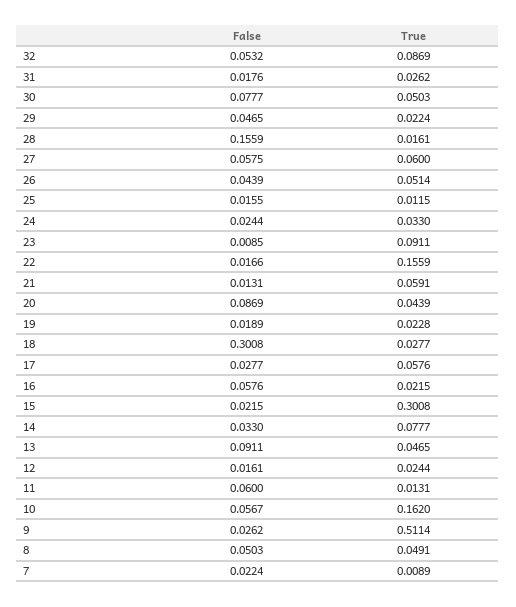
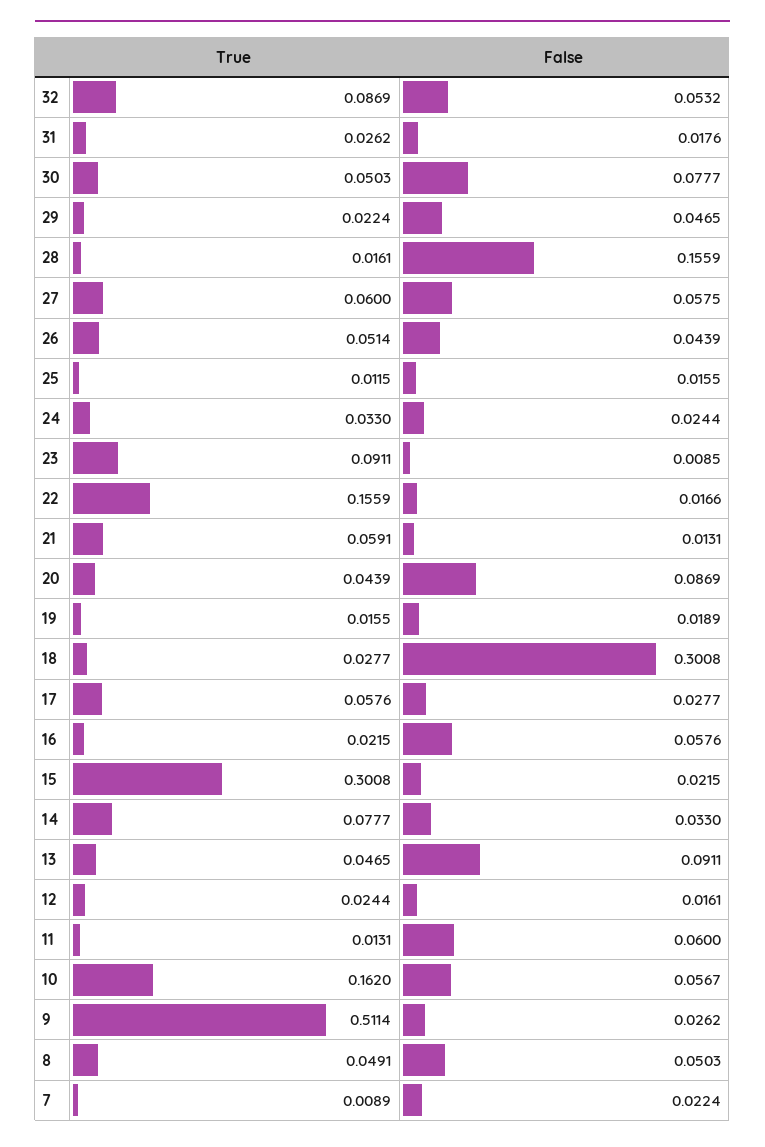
  {
    "False": {
      "32": 0.0532,
      "31": 0.0176,
      "30": 0.0777,
      "29": 0.0465,
      "28": 0.1559,
      "27": 0.0575,
      "26": 0.0439,
      "25": 0.0155,
      "24": 0.0244,
      "23": 0.0085,
      "22": 0.0166,
      "21": 0.0131,
      "20": 0.0869,
      "19": 0.0189,
      "18": 0.3008,
      "17": 0.0277,
      "16": 0.0576,
      "15": 0.0215,
      "14": 0.033,
      "13": 0.0911,
      "12": 0.0161,
      "11": 0.06,
      "10": 0.0567,
      "9": 0.0262,
      "8": 0.0503,
      "7": 0.0224
    },
    "True": {
      "32": 0.0869,
      "31": 0.0262,
      "30": 0.0503,
      "29": 0.0224,
      "28": 0.0161,
      "27": 0.06,
      "26": 0.0514,
      "25": 0.0115,
      "24": 0.033,
      "23": 0.0911,
      "22": 0.1559,
      "21": 0.0591,
      "20": 0.0439,
-     "19": 0.0228,
+     "19": 0.0155,
      "18": 0.0277,
      "17": 0.0576,
      "16": 0.0215,
      "15": 0.3008,
      "14": 0.0777,
      "13": 0.0465,
      "12": 0.0244,
      "11": 0.0131,
      "10": 0.162,
      "9": 0.5114,
      "8": 0.0491,
      "7": 0.0089
    }
  }

